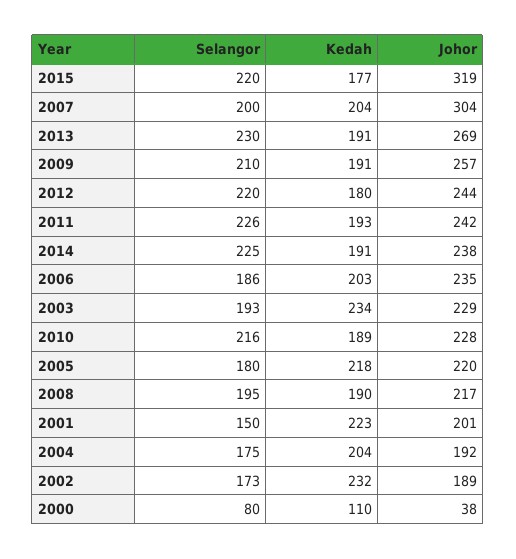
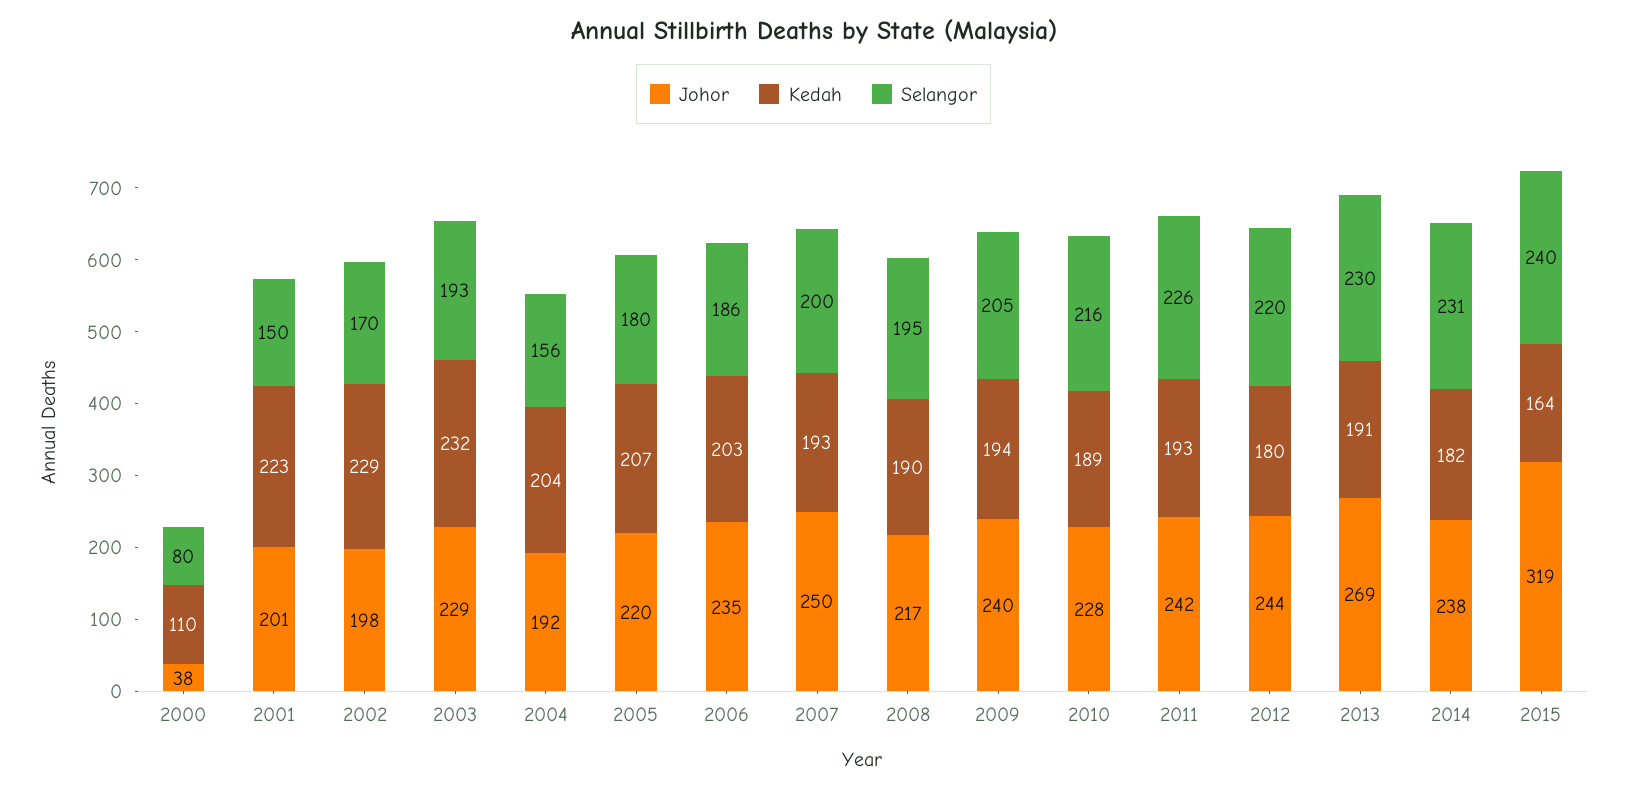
  {
    "Selangor": {
-     "2015": 220,
+     "2015": 240,
      "2007": 200,
      "2013": 230,
-     "2009": 210,
+     "2009": 205,
      "2012": 220,
      "2011": 226,
-     "2014": 225,
+     "2014": 231,
      "2006": 186,
      "2003": 193,
      "2010": 216,
      "2005": 180,
      "2008": 195,
      "2001": 150,
-     "2004": 175,
+     "2004": 156,
-     "2002": 173,
+     "2002": 170,
      "2000": 80
    },
    "Kedah": {
-     "2015": 177,
+     "2015": 164,
-     "2007": 204,
+     "2007": 193,
      "2013": 191,
-     "2009": 191,
+     "2009": 194,
      "2012": 180,
      "2011": 193,
-     "2014": 191,
+     "2014": 182,
      "2006": 203,
-     "2003": 234,
+     "2003": 232,
      "2010": 189,
-     "2005": 218,
+     "2005": 207,
      "2008": 190,
      "2001": 223,
      "2004": 204,
-     "2002": 232,
+     "2002": 229,
      "2000": 110
    },
    "Johor": {
      "2015": 319,
-     "2007": 304,
+     "2007": 250,
      "2013": 269,
-     "2009": 257,
+     "2009": 240,
      "2012": 244,
      "2011": 242,
      "2014": 238,
      "2006": 235,
      "2003": 229,
      "2010": 228,
      "2005": 220,
      "2008": 217,
      "2001": 201,
      "2004": 192,
-     "2002": 189,
+     "2002": 198,
      "2000": 38
    }
  }

